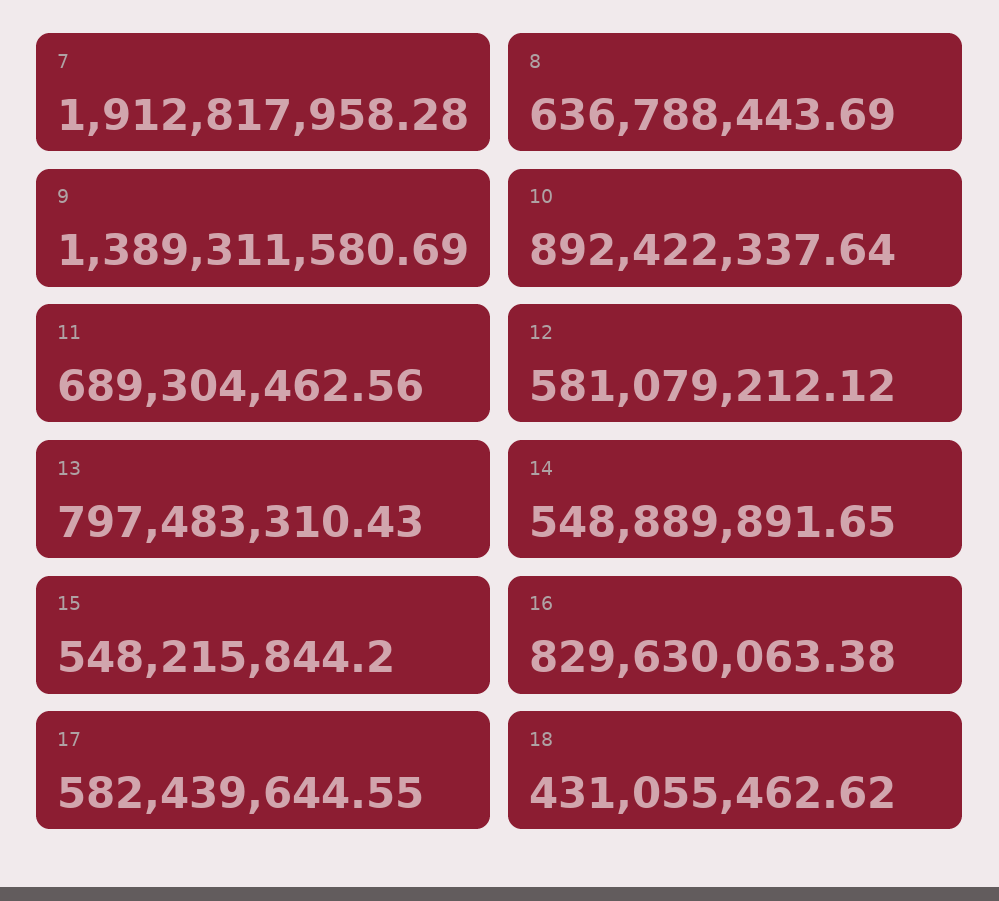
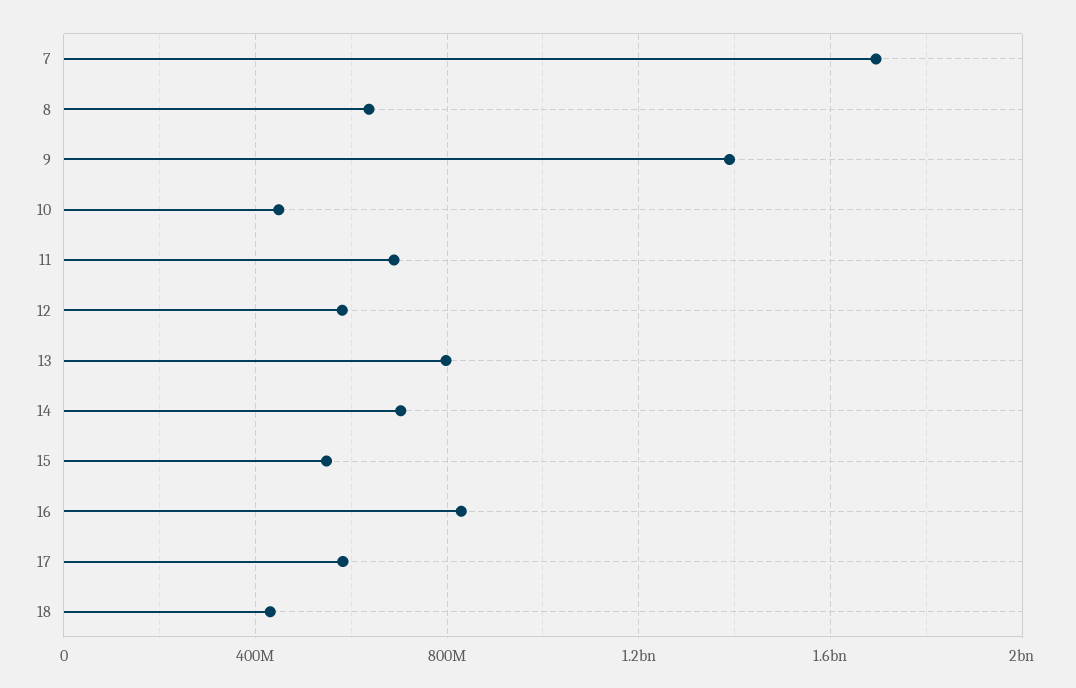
  {
-   "7": 1912817958.28,
+   "7": 1700000000,
    "8": 636788443.69,
    "9": 1389311580.69,
-   "10": 892422337.64,
+   "10": 450000000,
    "11": 689304462.56,
    "12": 581079212.12,
    "13": 797483310.43,
-   "14": 548889891.65,
+   "14": 700000000,
    "15": 548215844.2,
    "16": 829630063.38,
    "17": 582439644.55,
    "18": 431055462.62
  }

